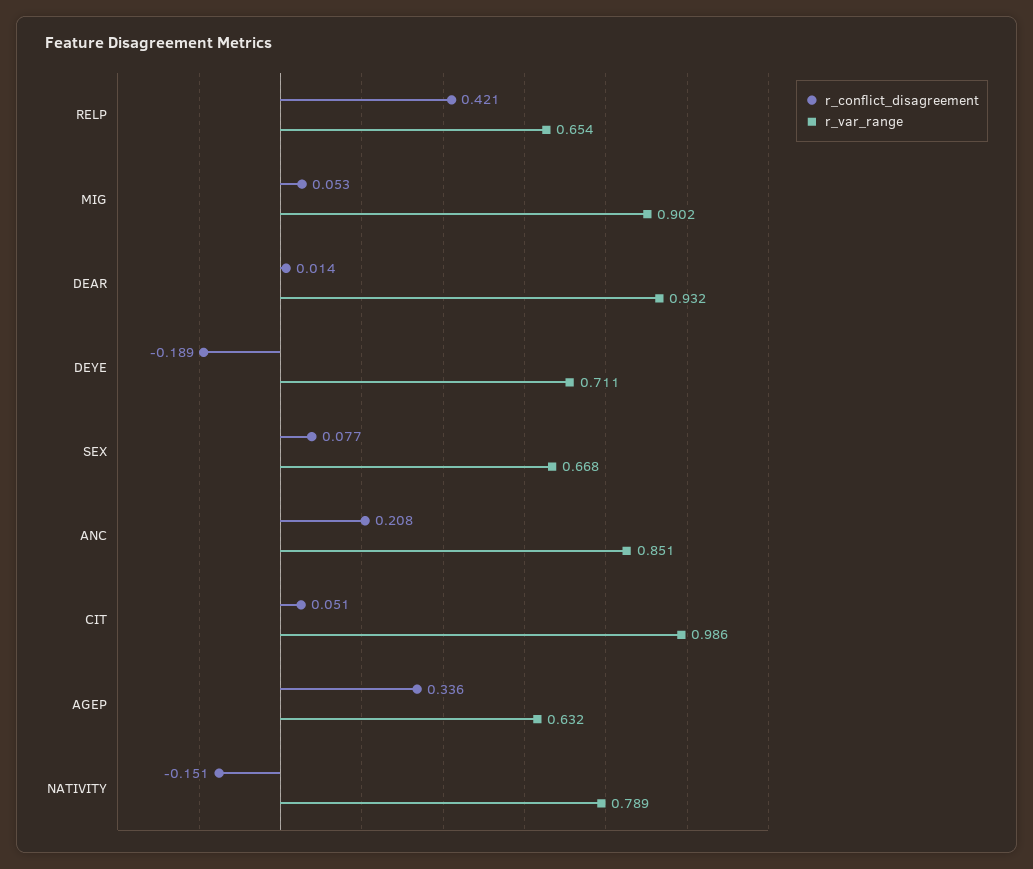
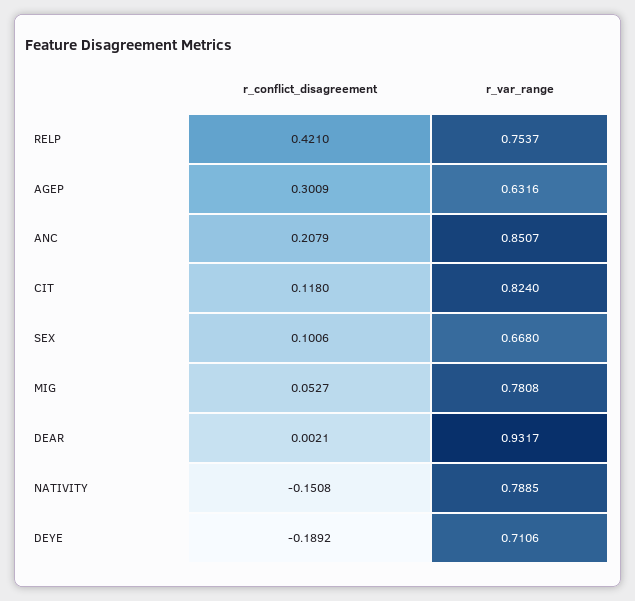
  {
    "r_conflict_disagreement": {
      "RELP": 0.421,
      "MIG": 0.0527,
-     "DEAR": 0.014,
+     "DEAR": 0.0021,
      "DEYE": -0.1892,
-     "SEX": 0.077,
+     "SEX": 0.1006,
      "ANC": 0.2079,
-     "CIT": 0.051,
+     "CIT": 0.118,
-     "AGEP": 0.336,
+     "AGEP": 0.3009,
      "NATIVITY": -0.1508
    },
    "r_var_range": {
-     "RELP": 0.654,
+     "RELP": 0.7537,
-     "MIG": 0.902,
+     "MIG": 0.7808,
      "DEAR": 0.9317,
      "DEYE": 0.7106,
      "SEX": 0.668,
      "ANC": 0.8507,
-     "CIT": 0.986,
+     "CIT": 0.824,
      "AGEP": 0.6316,
      "NATIVITY": 0.7885
    }
  }

